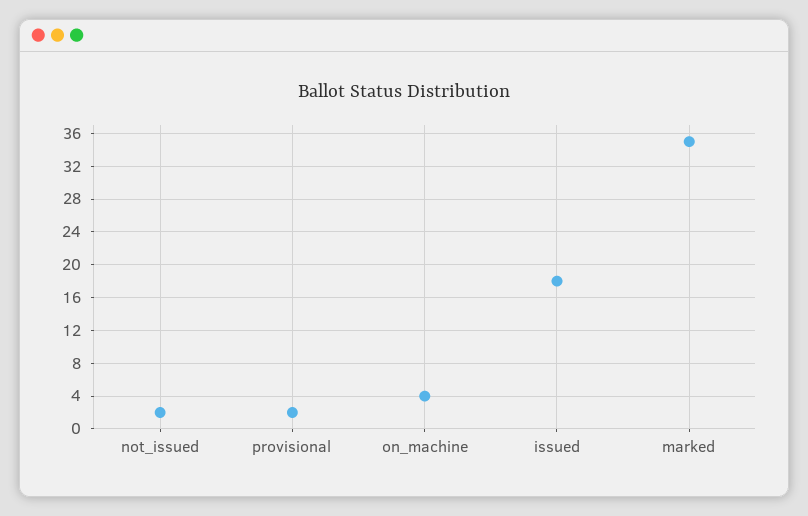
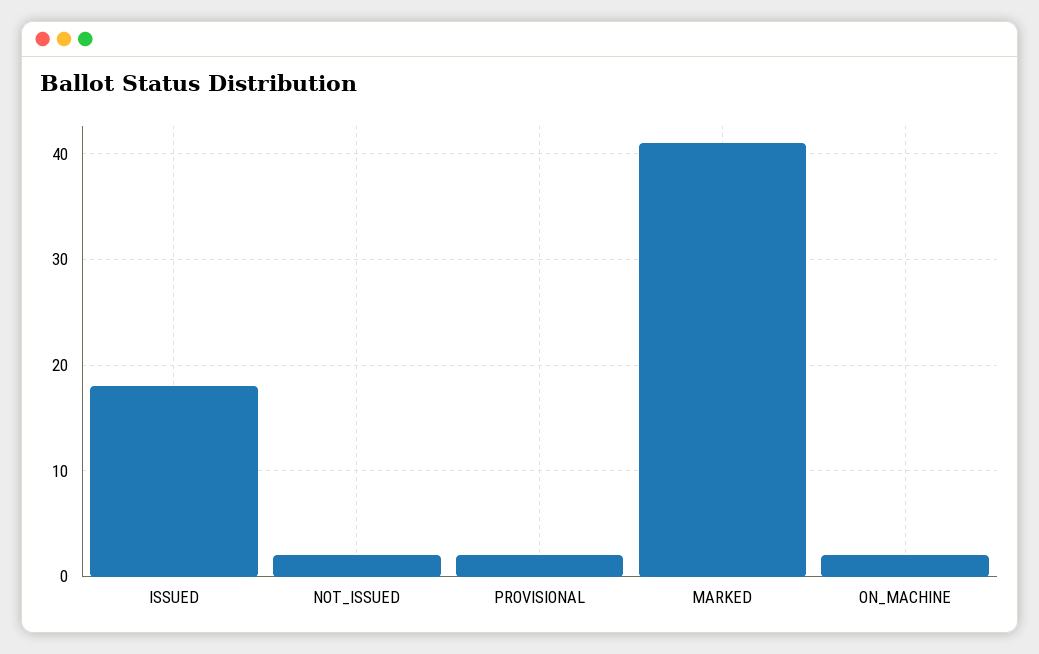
  {
    "not_issued": 2,
    "provisional": 2,
-   "on_machine": 4,
+   "on_machine": 2,
    "issued": 18,
-   "marked": 35
+   "marked": 41
  }

